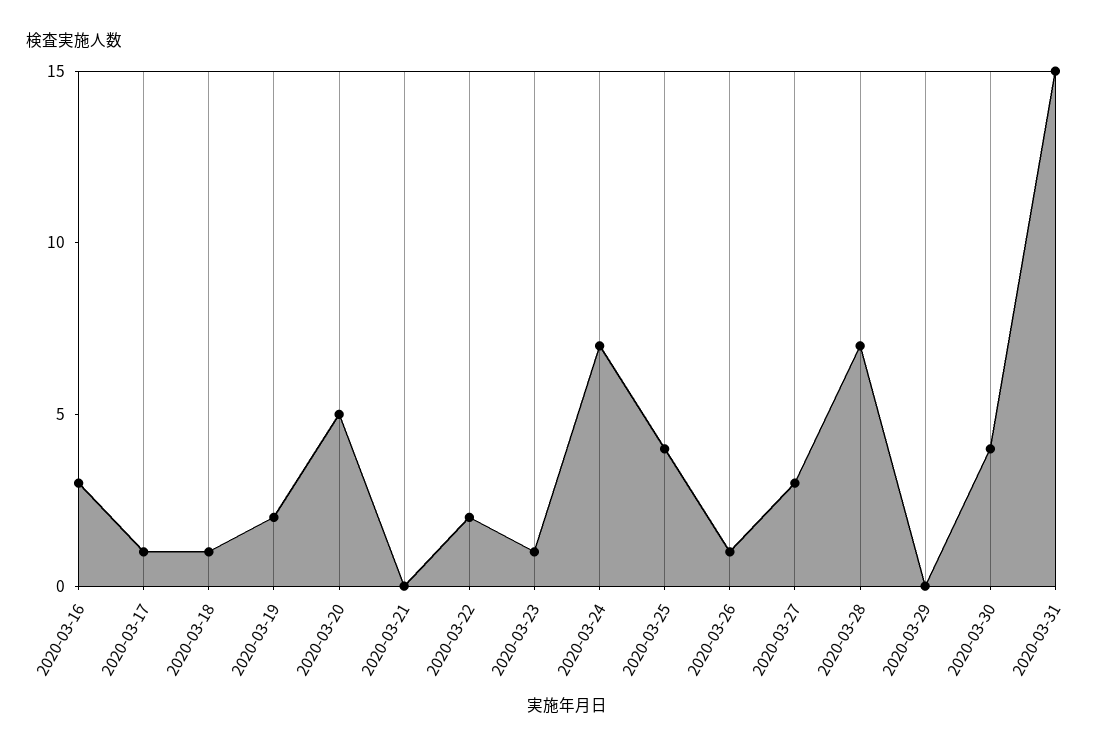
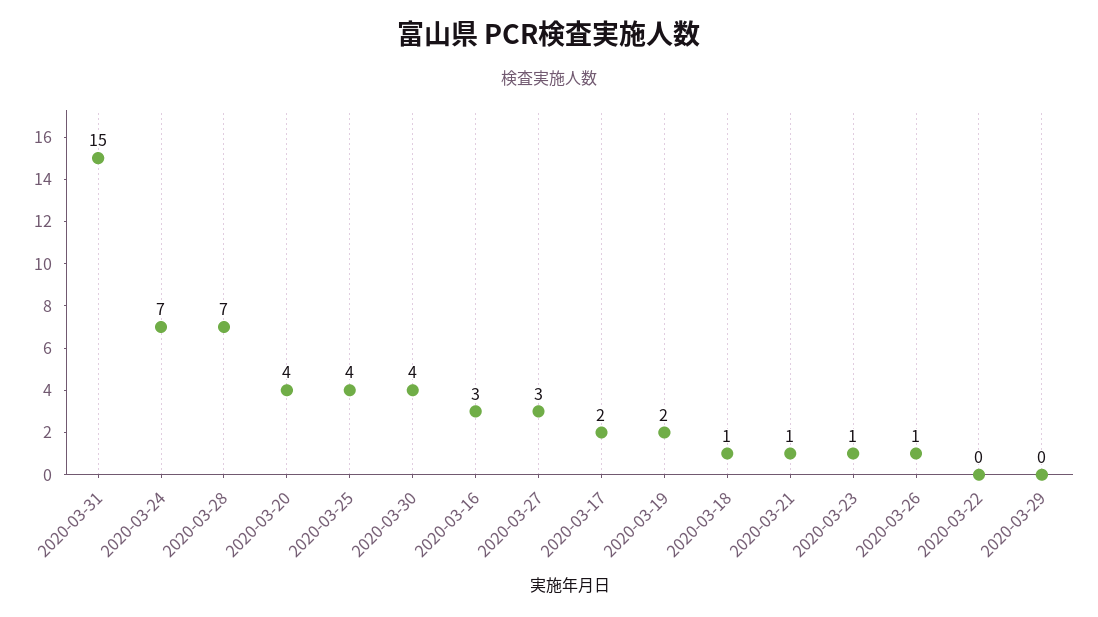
  {
    "2020-03-16": 3,
-   "2020-03-17": 1,
+   "2020-03-17": 2,
    "2020-03-18": 1,
    "2020-03-19": 2,
-   "2020-03-20": 5,
+   "2020-03-20": 4,
-   "2020-03-21": 0,
+   "2020-03-21": 1,
-   "2020-03-22": 2,
+   "2020-03-22": 0,
    "2020-03-23": 1,
    "2020-03-24": 7,
    "2020-03-25": 4,
    "2020-03-26": 1,
    "2020-03-27": 3,
    "2020-03-28": 7,
    "2020-03-29": 0,
    "2020-03-30": 4,
    "2020-03-31": 15
  }

